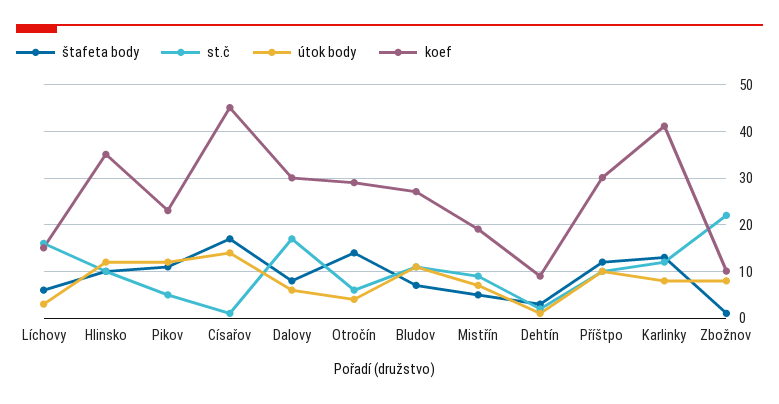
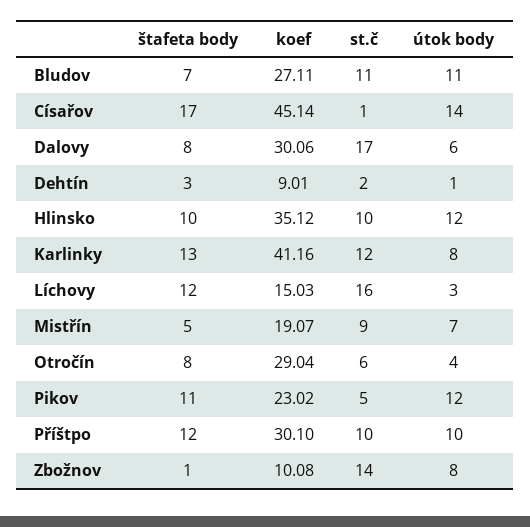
  {
    "štafeta body": {
-     "Líchovy": 6,
+     "Líchovy": 12,
      "Hlinsko": 10,
      "Pikov": 11,
      "Císařov": 17,
      "Dalovy": 8,
-     "Otročín": 14,
+     "Otročín": 8,
      "Bludov": 7,
      "Mistřín": 5,
      "Dehtín": 3,
      "Příštpo": 12,
      "Karlinky": 13,
      "Zbožnov": 1
    },
    "st.č": {
      "Líchovy": 16,
      "Hlinsko": 10,
      "Pikov": 5,
      "Císařov": 1,
      "Dalovy": 17,
      "Otročín": 6,
      "Bludov": 11,
      "Mistřín": 9,
      "Dehtín": 2,
      "Příštpo": 10,
      "Karlinky": 12,
-     "Zbožnov": 22
+     "Zbožnov": 14
    },
    "útok body": {
      "Líchovy": 3,
      "Hlinsko": 12,
      "Pikov": 12,
      "Císařov": 14,
      "Dalovy": 6,
      "Otročín": 4,
      "Bludov": 11,
      "Mistřín": 7,
      "Dehtín": 1,
      "Příštpo": 10,
      "Karlinky": 8,
      "Zbožnov": 8
    },
    "koef": {
      "Líchovy": 15.03,
      "Hlinsko": 35.12,
      "Pikov": 23.02,
      "Císařov": 45.14,
      "Dalovy": 30.06,
      "Otročín": 29.04,
      "Bludov": 27.11,
      "Mistřín": 19.07,
      "Dehtín": 9.01,
      "Příštpo": 30.1,
      "Karlinky": 41.16,
      "Zbožnov": 10.08
    }
  }

